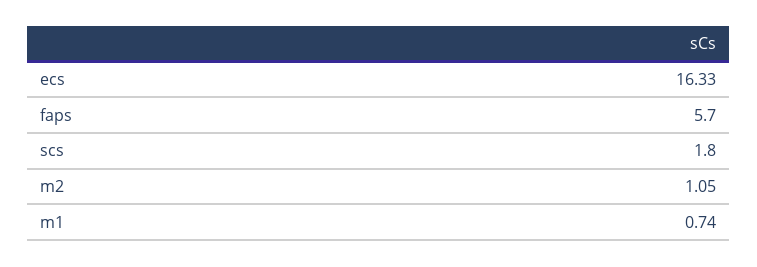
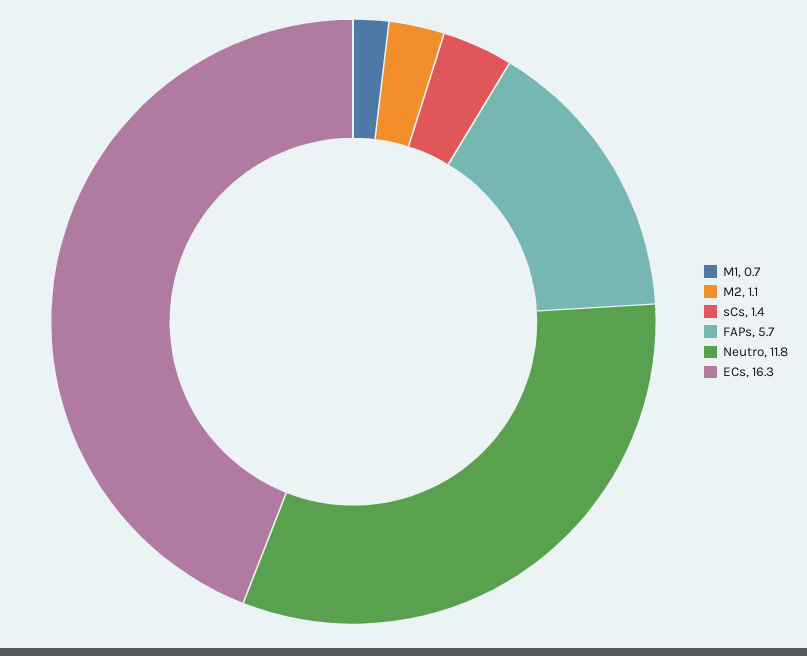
  {
    "ecs": 16.33,
    "faps": 5.7,
-   "scs": 1.8,
+   "scs": 1.4,
    "m2": 1.05,
-   "m1": 0.74
+   "m1": 0.74,
+   "Neutro": 11.8
  }

